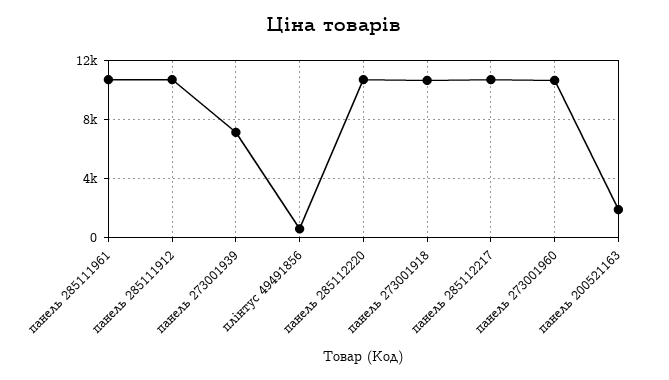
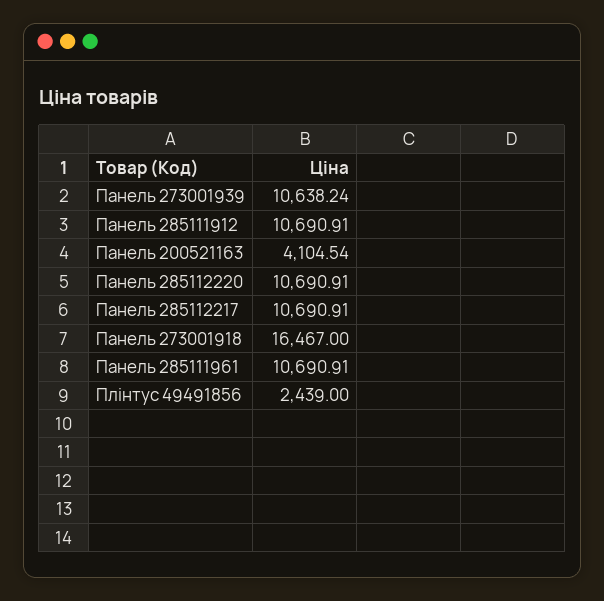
  {
    "панель 285111961": 10690.91,
    "панель 285111912": 10690.91,
-   "панель 273001939": 7000,
+   "панель 273001939": 10638.24,
-   "плінтус 49491856": 500,
+   "плінтус 49491856": 2439,
    "панель 285112220": 10690.91,
-   "панель 273001918": 10500,
+   "панель 273001918": 16467,
    "панель 285112217": 10690.91,
-   "панель 273001960": 10500,
-   "панель 200521163": 2000
+   "панель 200521163": 4104.54
  }

